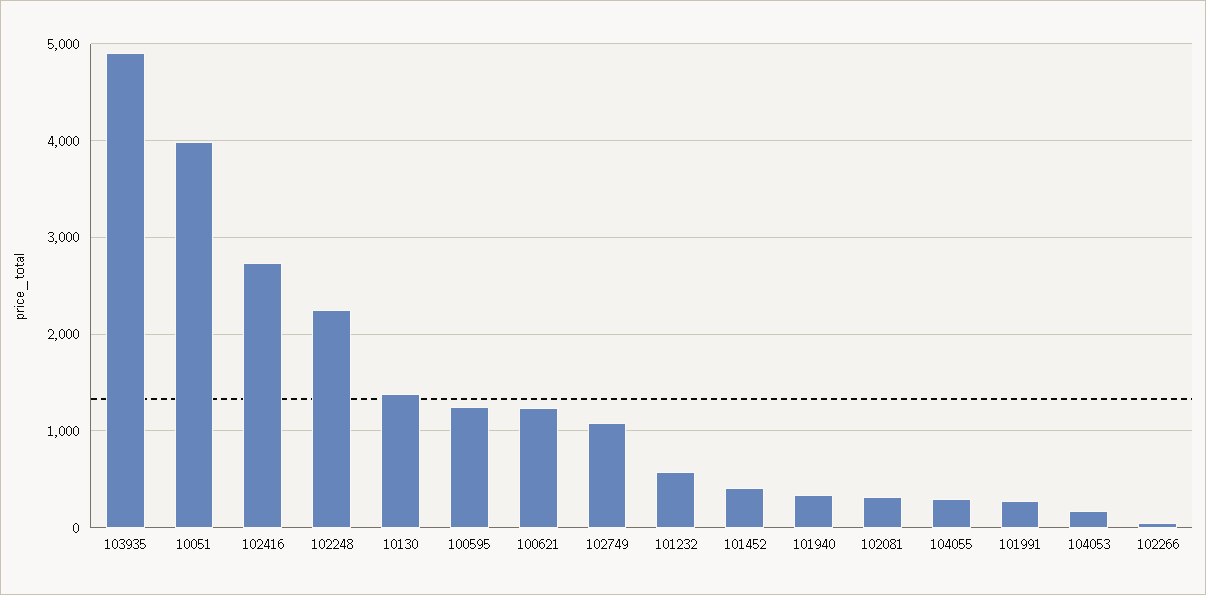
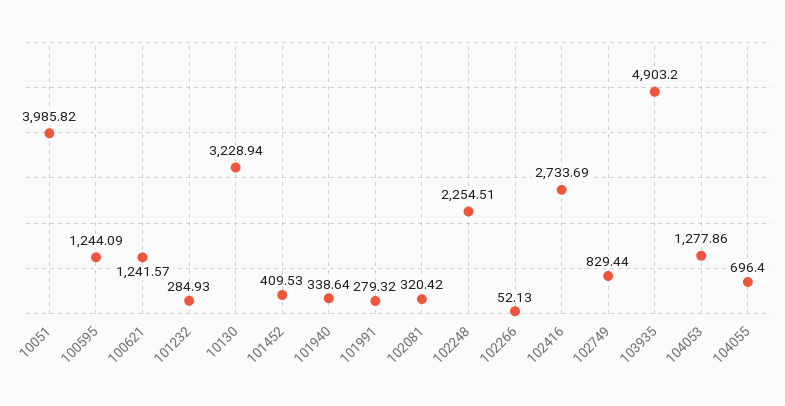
  {
    "103935": 4903.2,
    "10051": 3985.82,
    "102416": 2733.69,
    "102248": 2254.51,
-   "10130": 1400,
+   "10130": 3228.94,
    "100595": 1244.09,
    "100621": 1241.57,
-   "102749": 1100,
+   "102749": 829.44,
-   "101232": 600,
+   "101232": 284.93,
    "101452": 409.53,
    "101940": 338.64,
    "102081": 320.42,
-   "104055": 300,
+   "104055": 696.4,
    "101991": 279.32,
-   "104053": 200,
+   "104053": 1277.86,
    "102266": 52.13
  }

